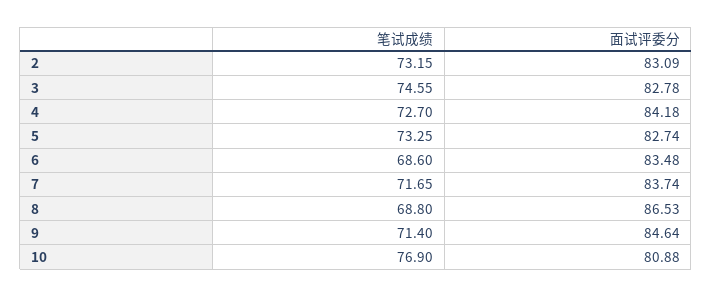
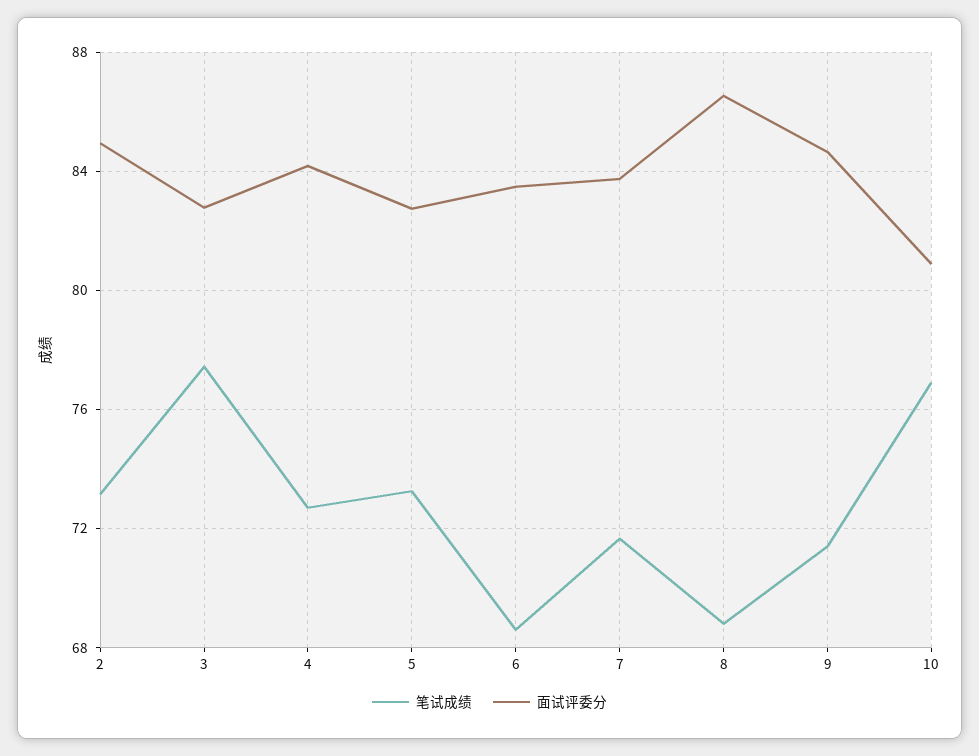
  {
    "笔试成绩": {
      "2": 73.15,
-     "3": 74.55,
+     "3": 77.5,
      "4": 72.7,
      "5": 73.25,
      "6": 68.6,
      "7": 71.65,
      "8": 68.8,
      "9": 71.4,
      "10": 76.9
    },
    "面试评委分": {
-     "2": 83.09,
+     "2": 85,
      "3": 82.78,
      "4": 84.18,
      "5": 82.74,
      "6": 83.48,
      "7": 83.74,
      "8": 86.53,
      "9": 84.64,
      "10": 80.88
    }
  }

